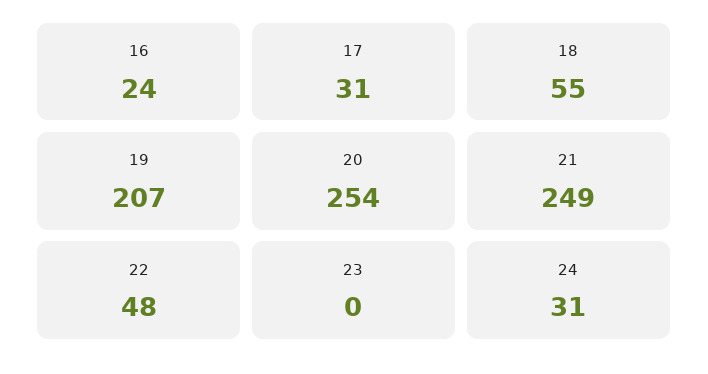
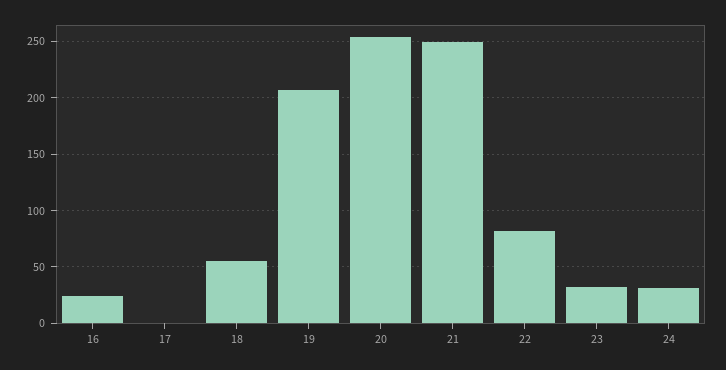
  {
    "16": 24,
-   "17": 31,
+   "17": 0,
    "18": 55,
    "19": 207,
    "20": 254,
    "21": 249,
-   "22": 48,
+   "22": 80,
-   "23": 0,
+   "23": 30,
    "24": 31
  }

